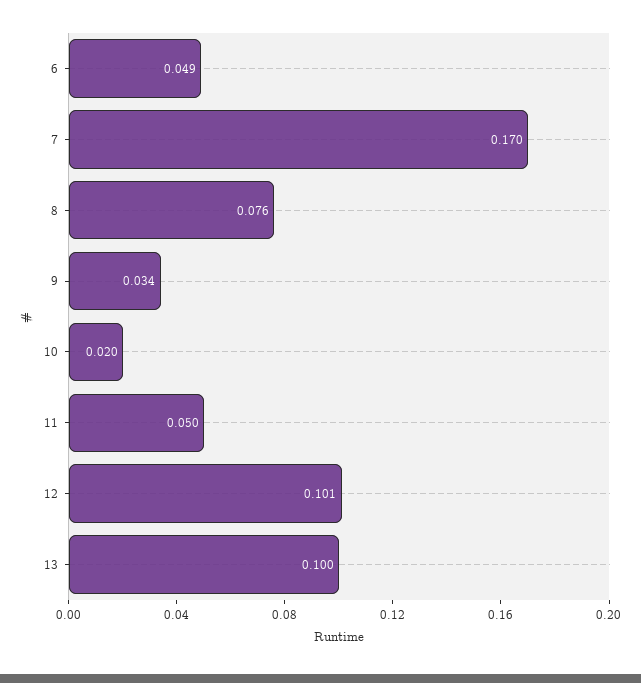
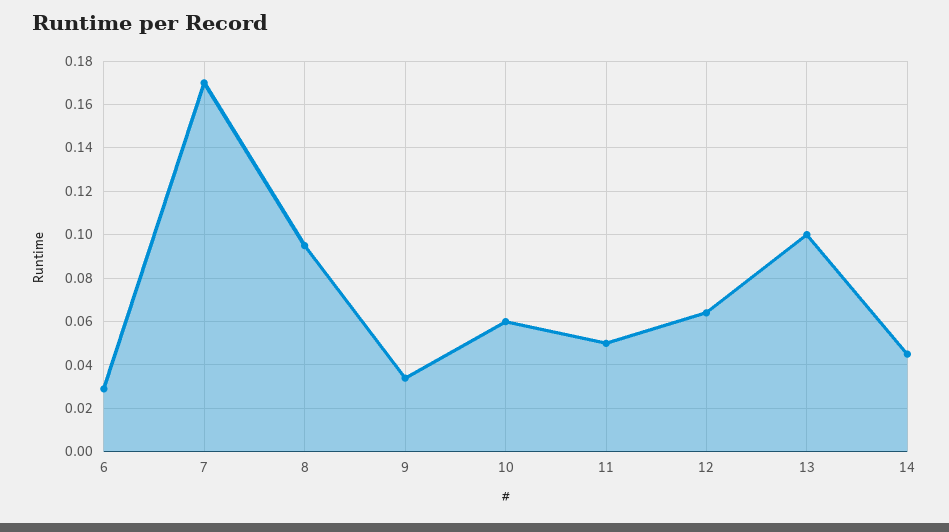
  {
-   "6": 0.049,
+   "6": 0.03,
    "7": 0.17,
-   "8": 0.076,
+   "8": 0.095,
    "9": 0.034,
-   "10": 0.02,
+   "10": 0.06,
    "11": 0.05,
-   "12": 0.101,
+   "12": 0.065,
-   "13": 0.1
+   "13": 0.1,
+   "14": 0.045
  }

